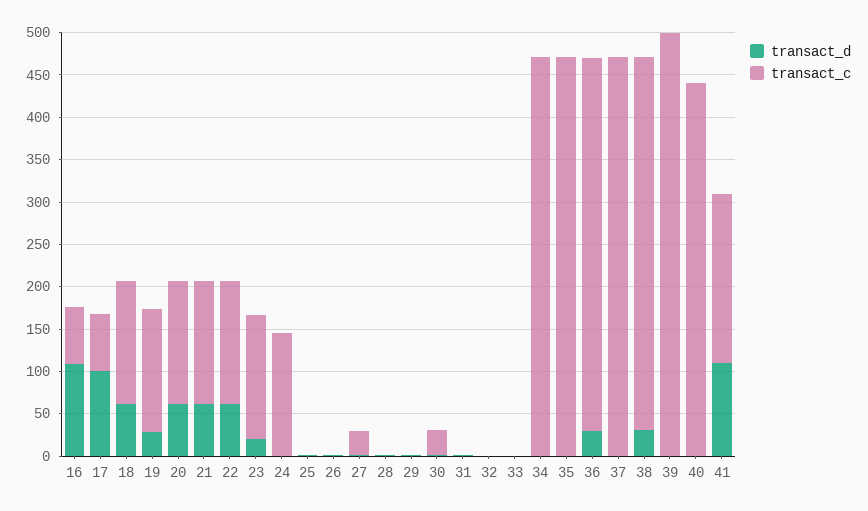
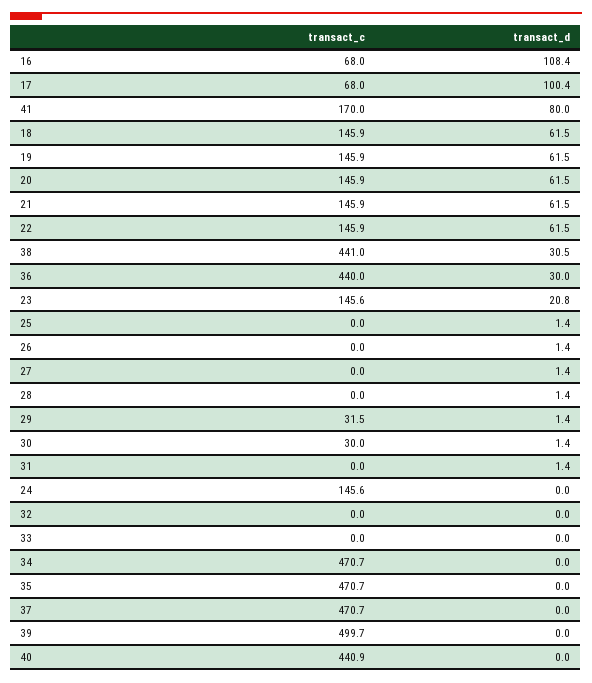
  {
    "transact_d": {
      "16": 108.4,
      "17": 100.4,
      "18": 61.5,
-     "19": 30,
+     "19": 61.5,
      "20": 61.5,
      "21": 61.5,
      "22": 61.5,
      "23": 20.8,
      "24": 0,
      "25": 1.4,
      "26": 1.4,
      "27": 1.4,
      "28": 1.4,
      "29": 1.4,
      "30": 1.4,
      "31": 1.4,
      "32": 0,
      "33": 0,
      "34": 0,
      "35": 0,
      "36": 30,
      "37": 0,
      "38": 30.5,
      "39": 0,
      "40": 0,
-     "41": 110
+     "41": 80
    },
    "transact_c": {
      "16": 68,
      "17": 68,
      "18": 145.9,
      "19": 145.9,
      "20": 145.9,
      "21": 145.9,
      "22": 145.9,
      "23": 145.6,
      "24": 145.6,
      "25": 0,
      "26": 0,
-     "27": 30,
+     "27": 0,
      "28": 0,
-     "29": 0,
+     "29": 31.5,
      "30": 30,
      "31": 0,
      "32": 0,
      "33": 0,
      "34": 470.7,
      "35": 470.7,
      "36": 440,
      "37": 470.7,
      "38": 441,
      "39": 499.7,
      "40": 440.9,
-     "41": 200
+     "41": 170
    }
  }

